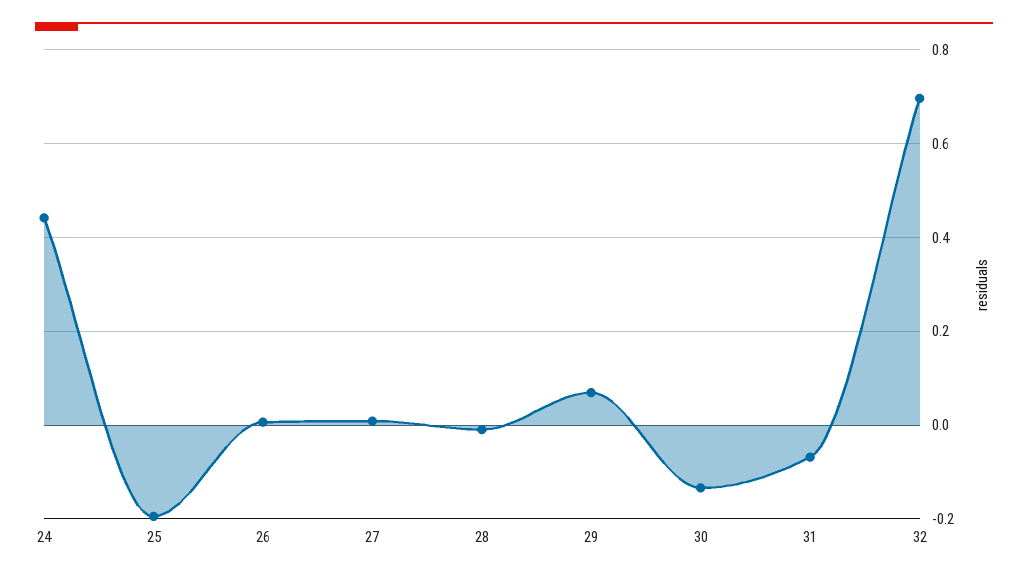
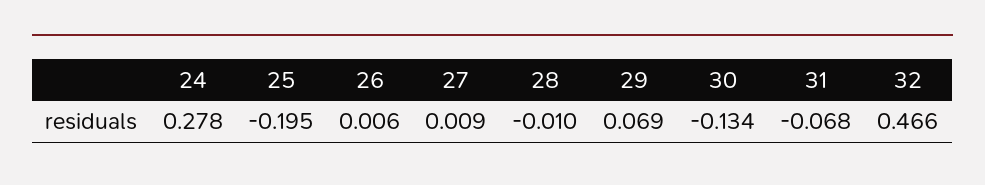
  {
-   "24": 0.44,
+   "24": 0.278,
    "25": -0.195,
    "26": 0.006,
    "27": 0.009,
    "28": -0.01,
    "29": 0.069,
    "30": -0.134,
    "31": -0.068,
-   "32": 0.7
+   "32": 0.466
  }

